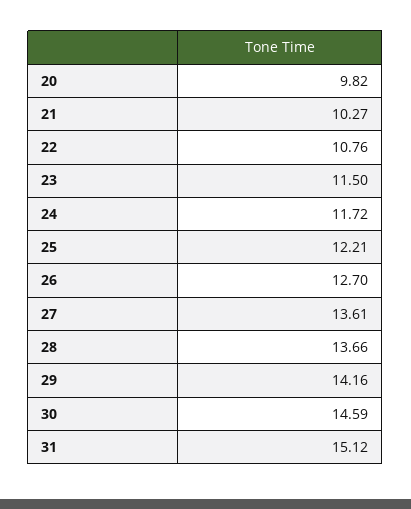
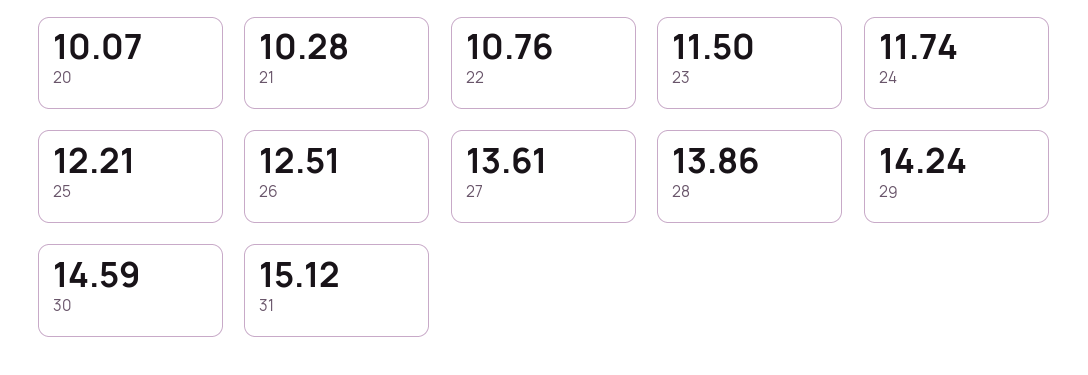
  {
-   "20": 9.82,
+   "20": 10.07,
-   "21": 10.27,
+   "21": 10.28,
    "22": 10.76,
    "23": 11.5,
-   "24": 11.72,
+   "24": 11.74,
    "25": 12.21,
-   "26": 12.7,
+   "26": 12.51,
    "27": 13.61,
-   "28": 13.66,
+   "28": 13.86,
-   "29": 14.16,
+   "29": 14.24,
    "30": 14.59,
    "31": 15.12
  }

